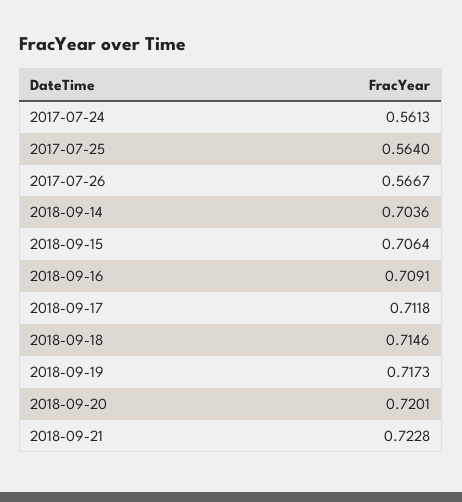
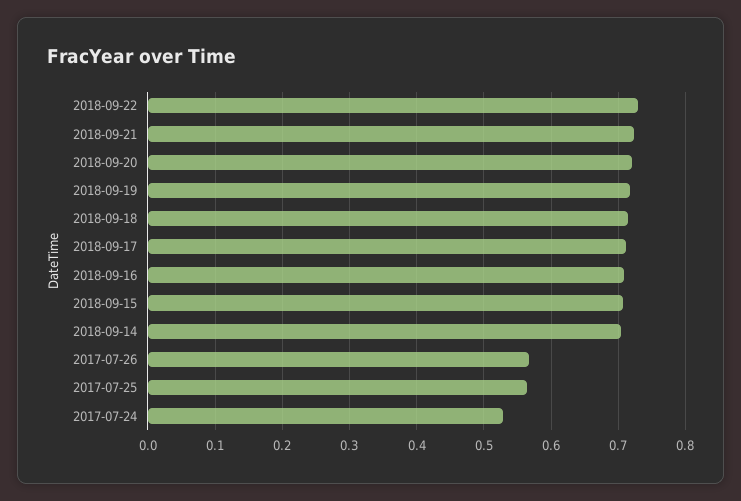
  {
-   "2017-07-24": 0.5613,
+   "2017-07-24": 0.53,
    "2017-07-25": 0.564,
    "2017-07-26": 0.5667,
    "2018-09-14": 0.7036,
    "2018-09-15": 0.7064,
    "2018-09-16": 0.7091,
    "2018-09-17": 0.7118,
    "2018-09-18": 0.7146,
    "2018-09-19": 0.7173,
    "2018-09-20": 0.7201,
-   "2018-09-21": 0.7228
+   "2018-09-21": 0.7228,
+   "2018-09-22": 0.73
  }

